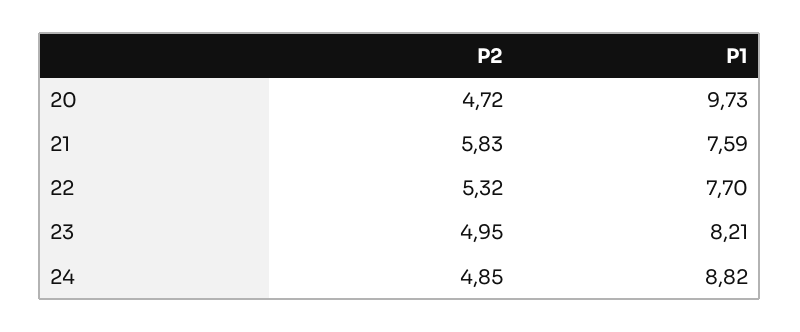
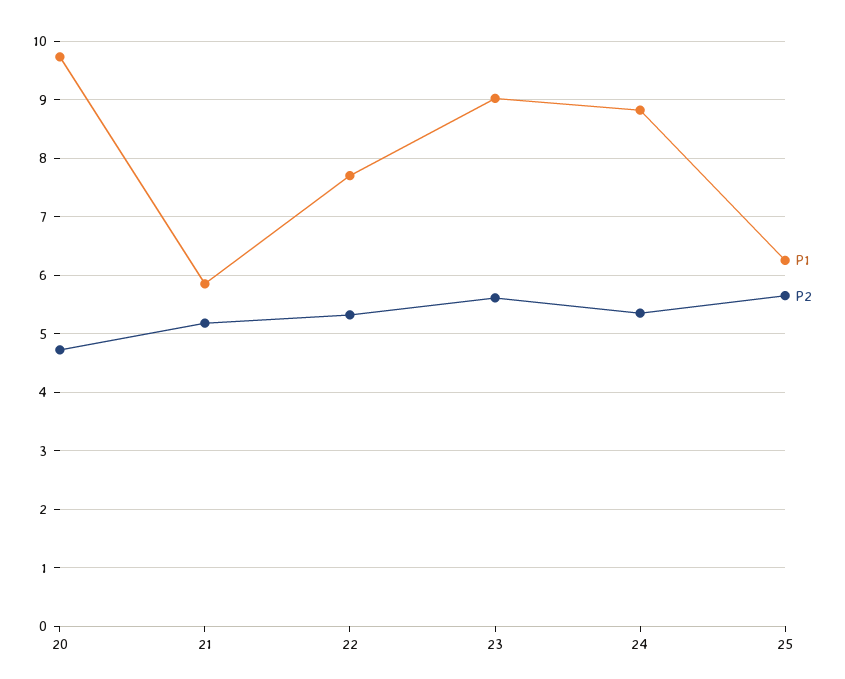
  {
    "P2": {
      "20": 4.72,
-     "21": 5.83,
+     "21": 5.2,
      "22": 5.32,
-     "23": 4.95,
+     "23": 5.6,
-     "24": 4.85
+     "24": 5.4,
+     "25": 5.6
    },
    "P1": {
      "20": 9.73,
-     "21": 7.59,
+     "21": 5.8,
      "22": 7.7,
-     "23": 8.21,
+     "23": 9,
-     "24": 8.82
+     "24": 8.82,
+     "25": 6.2
    }
  }

